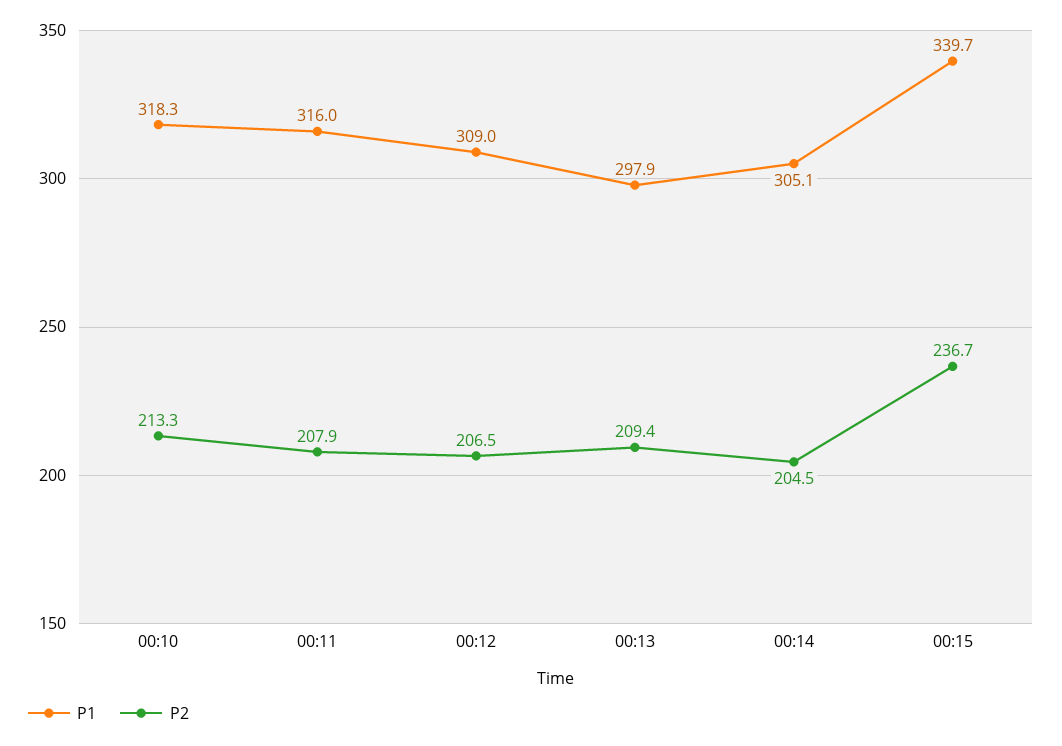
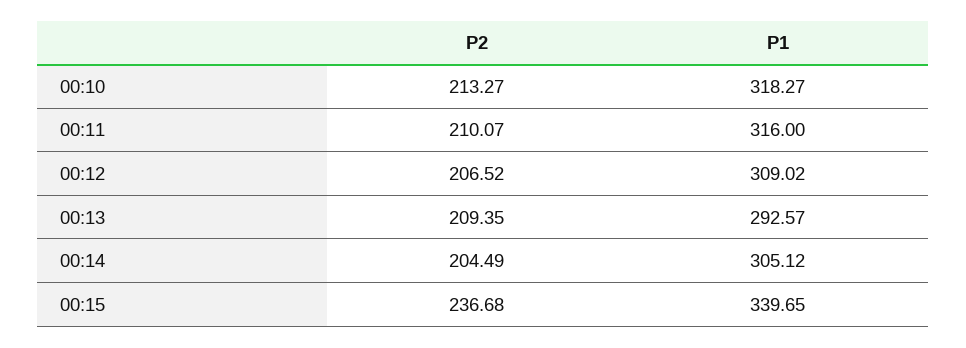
  {
    "P1": {
      "00:10": 318.27,
      "00:11": 316,
      "00:12": 309.02,
-     "00:13": 297.9,
+     "00:13": 292.57,
      "00:14": 305.12,
      "00:15": 339.65
    },
    "P2": {
      "00:10": 213.27,
-     "00:11": 207.9,
+     "00:11": 210.07,
      "00:12": 206.52,
      "00:13": 209.35,
      "00:14": 204.49,
      "00:15": 236.68
    }
  }

